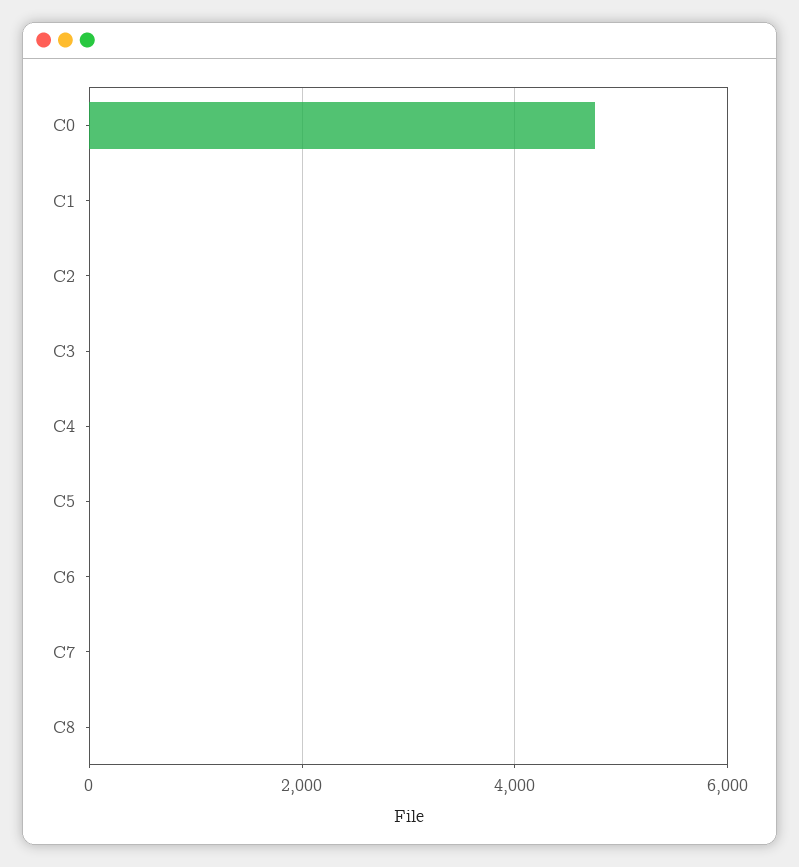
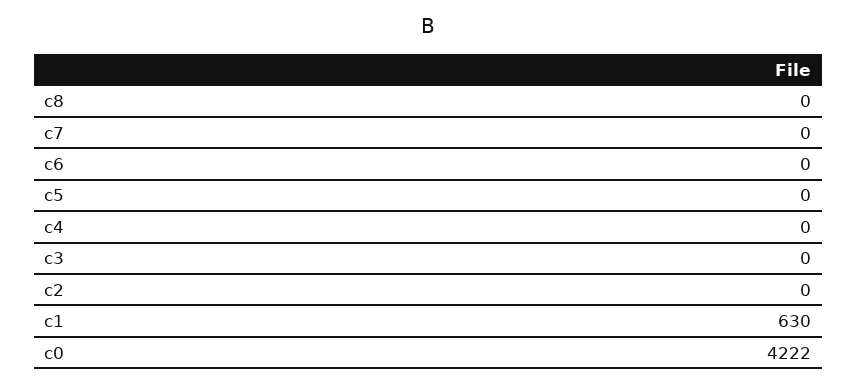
  {
-   "C0": 4800,
+   "C0": 4222,
-   "C1": 0,
+   "C1": 630,
    "C2": 0,
    "C3": 0,
    "C4": 0,
    "C5": 0,
    "C6": 0,
    "C7": 0,
    "C8": 0
  }

